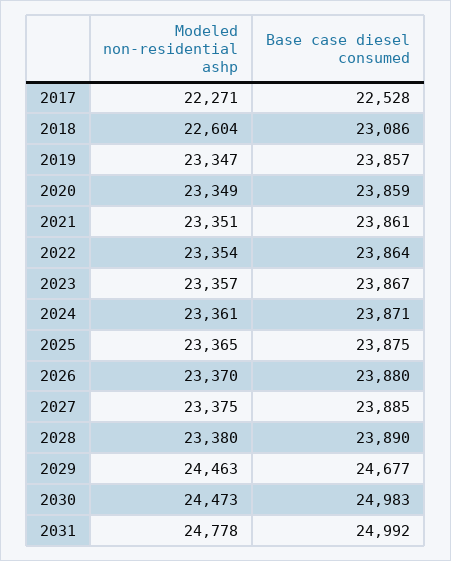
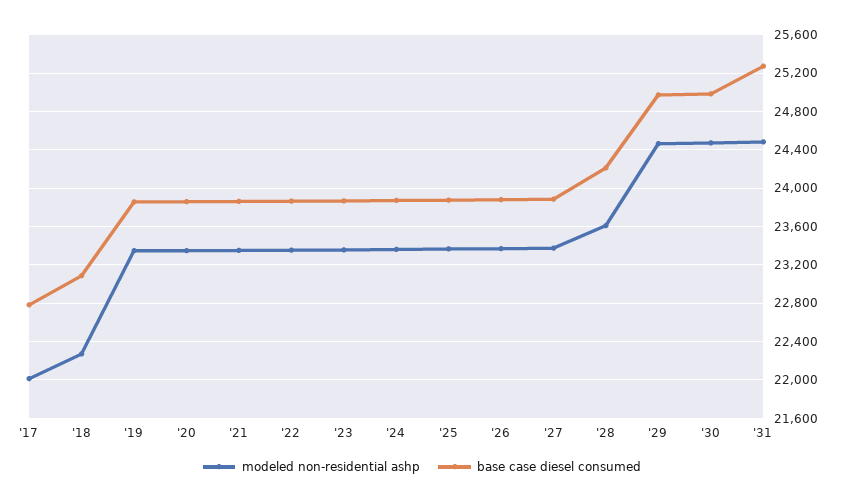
  {
    "Modeled non-residential ashp": {
-     "2017": 22271,
+     "2017": 22000,
-     "2018": 22604,
+     "2018": 22300,
      "2019": 23347,
      "2020": 23349,
      "2021": 23351,
      "2022": 23354,
      "2023": 23357,
      "2024": 23361,
      "2025": 23365,
      "2026": 23370,
      "2027": 23375,
-     "2028": 23380,
+     "2028": 23600,
      "2029": 24463,
      "2030": 24473,
-     "2031": 24778
+     "2031": 24500
    },
    "Base case diesel consumed": {
-     "2017": 22528,
+     "2017": 22800,
      "2018": 23086,
      "2019": 23857,
      "2020": 23859,
      "2021": 23861,
      "2022": 23864,
      "2023": 23867,
      "2024": 23871,
      "2025": 23875,
      "2026": 23880,
      "2027": 23885,
-     "2028": 23890,
+     "2028": 24200,
-     "2029": 24677,
+     "2029": 25000,
      "2030": 24983,
-     "2031": 24992
+     "2031": 25300
    }
  }

